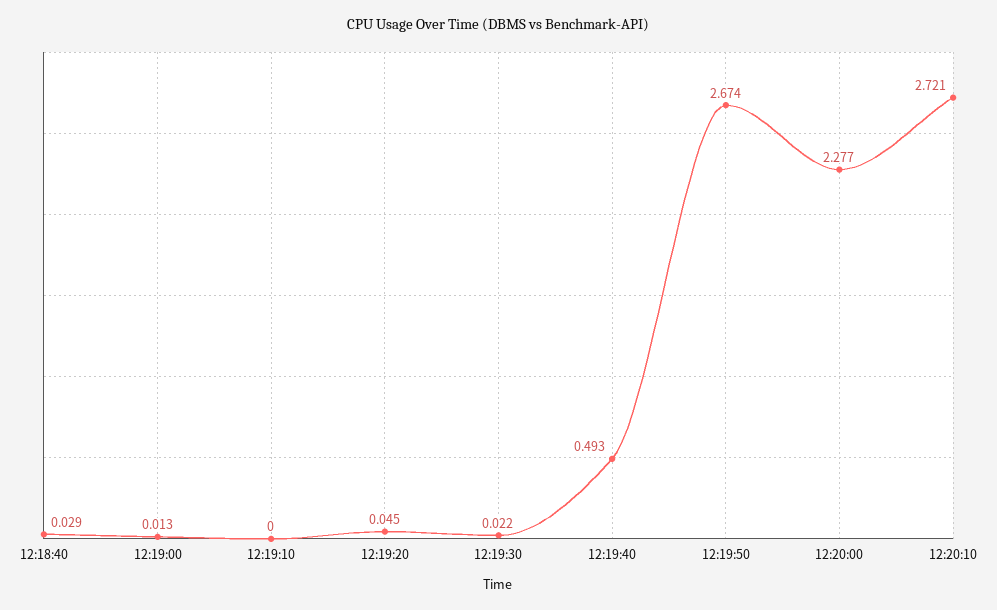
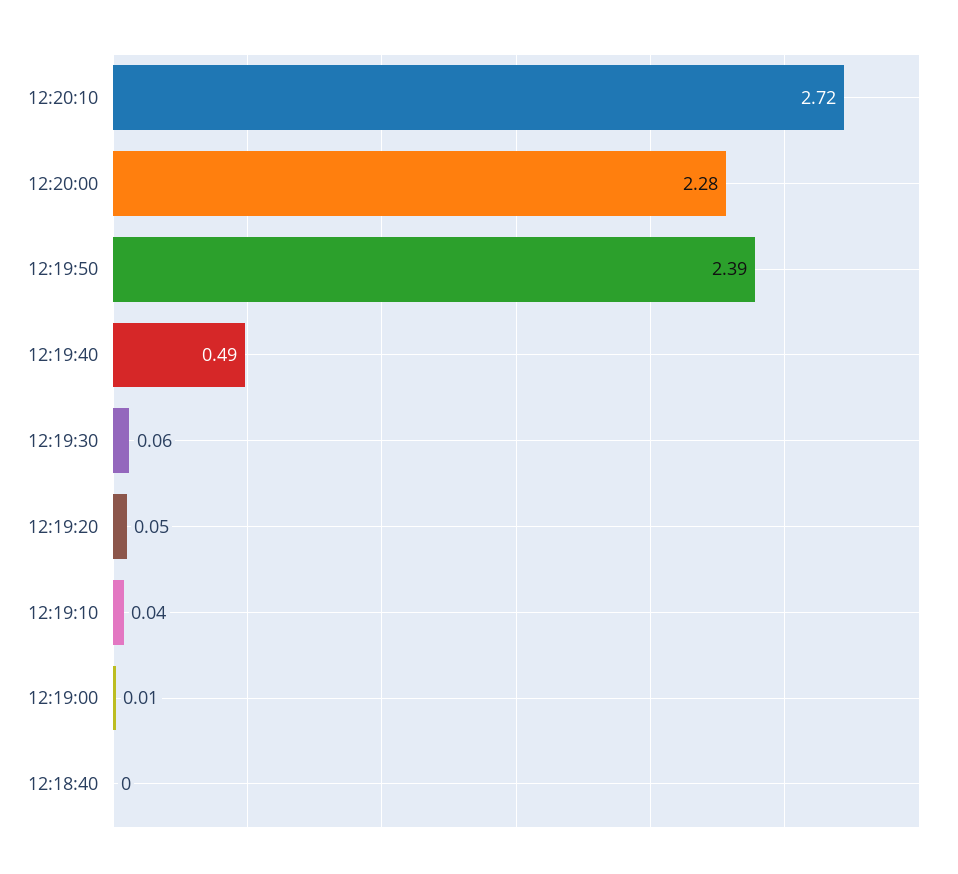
  {
-   "12:18:40": 0.029,
+   "12:18:40": 0,
    "12:19:00": 0.013,
-   "12:19:10": 0,
+   "12:19:10": 0.04,
    "12:19:20": 0.045,
-   "12:19:30": 0.022,
+   "12:19:30": 0.06,
    "12:19:40": 0.493,
-   "12:19:50": 2.674,
+   "12:19:50": 2.39,
    "12:20:00": 2.277,
    "12:20:10": 2.721
  }

